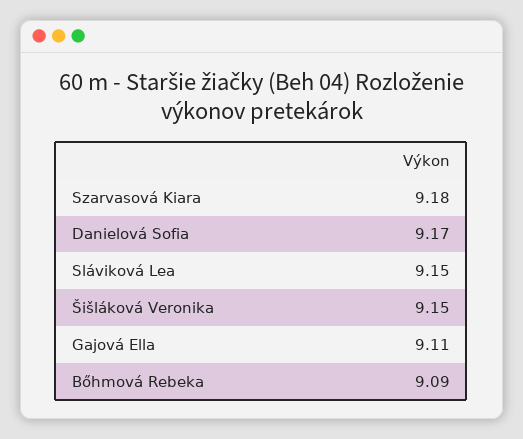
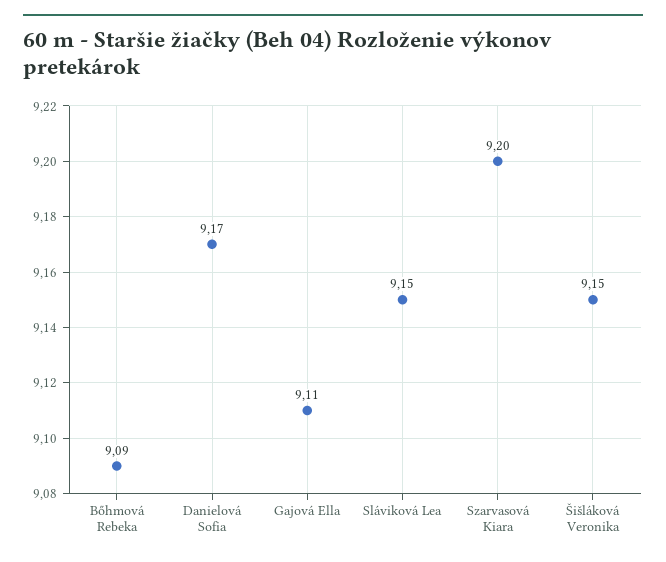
  {
-   "Szarvasová Kiara": 9.18,
+   "Szarvasová Kiara": 9.2,
    "Danielová Sofia": 9.17,
    "Sláviková Lea": 9.15,
    "Šišláková Veronika": 9.15,
    "Gajová Ella": 9.11,
    "Bőhmová Rebeka": 9.09
  }

